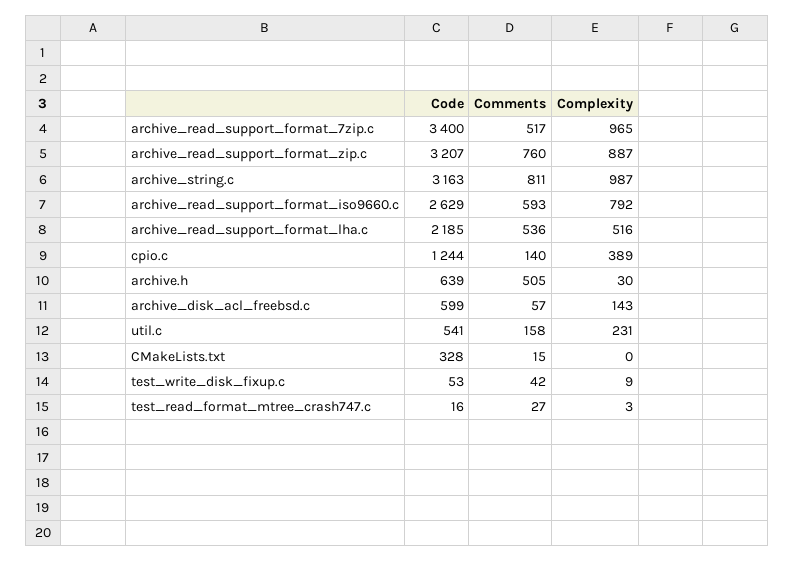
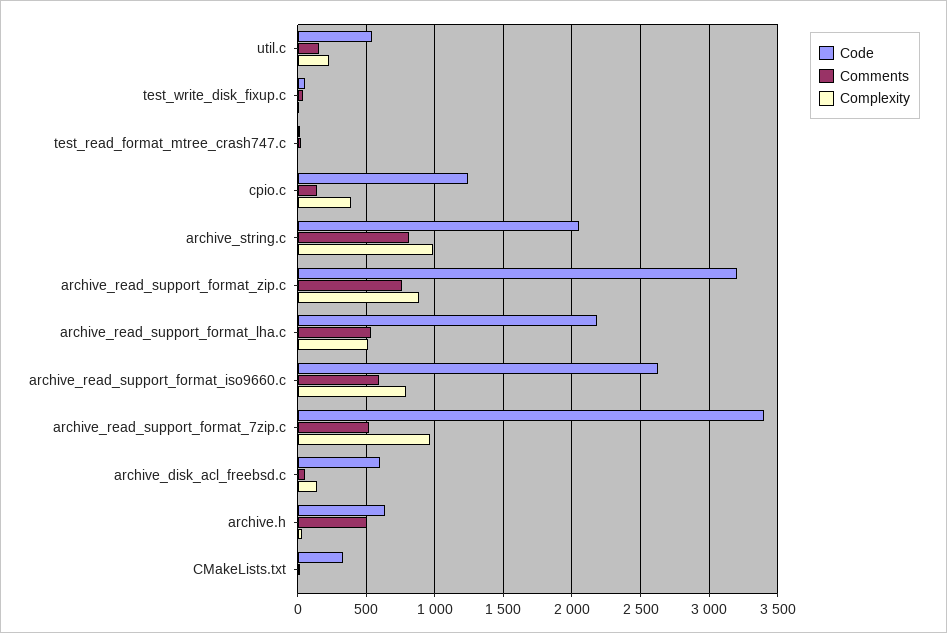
  {
    "Code": {
      "archive_read_support_format_7zip.c": 3400,
      "archive_read_support_format_zip.c": 3207,
-     "archive_string.c": 3163,
+     "archive_string.c": 2050,
      "archive_read_support_format_iso9660.c": 2629,
      "archive_read_support_format_lha.c": 2185,
      "cpio.c": 1244,
      "archive.h": 639,
      "archive_disk_acl_freebsd.c": 599,
      "util.c": 541,
      "CMakeLists.txt": 328,
      "test_write_disk_fixup.c": 53,
      "test_read_format_mtree_crash747.c": 16
    },
    "Comments": {
      "archive_read_support_format_7zip.c": 517,
      "archive_read_support_format_zip.c": 760,
      "archive_string.c": 811,
      "archive_read_support_format_iso9660.c": 593,
      "archive_read_support_format_lha.c": 536,
      "cpio.c": 140,
      "archive.h": 505,
      "archive_disk_acl_freebsd.c": 57,
      "util.c": 158,
      "CMakeLists.txt": 15,
      "test_write_disk_fixup.c": 42,
      "test_read_format_mtree_crash747.c": 27
    },
    "Complexity": {
      "archive_read_support_format_7zip.c": 965,
      "archive_read_support_format_zip.c": 887,
      "archive_string.c": 987,
      "archive_read_support_format_iso9660.c": 792,
      "archive_read_support_format_lha.c": 516,
      "cpio.c": 389,
      "archive.h": 30,
      "archive_disk_acl_freebsd.c": 143,
      "util.c": 231,
      "CMakeLists.txt": 0,
      "test_write_disk_fixup.c": 9,
      "test_read_format_mtree_crash747.c": 3
    }
  }

